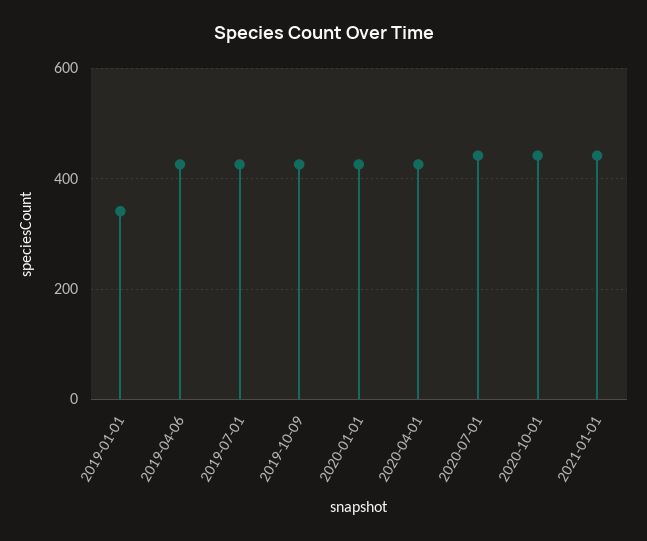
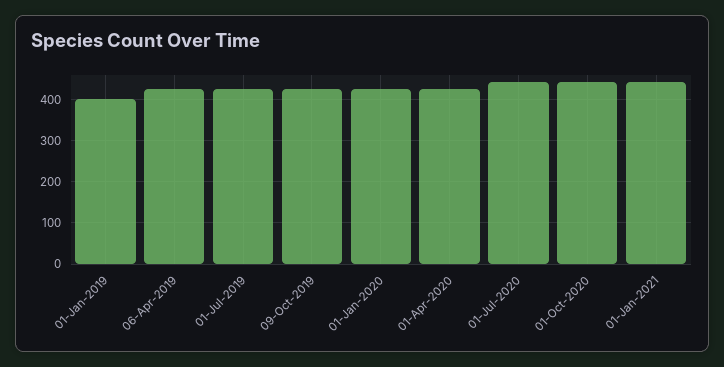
  {
-   "2019-01-01": 340,
+   "2019-01-01": 400,
    "2019-04-06": 420,
    "2019-07-01": 420,
    "2019-10-09": 420,
    "2020-01-01": 420,
    "2020-04-01": 420,
    "2020-07-01": 440,
    "2020-10-01": 440,
    "2021-01-01": 440
  }

